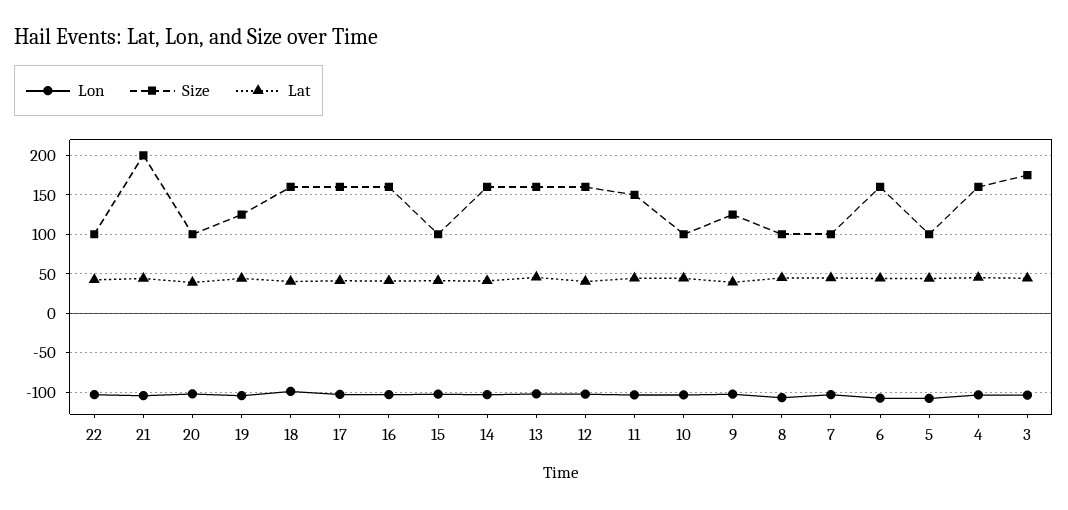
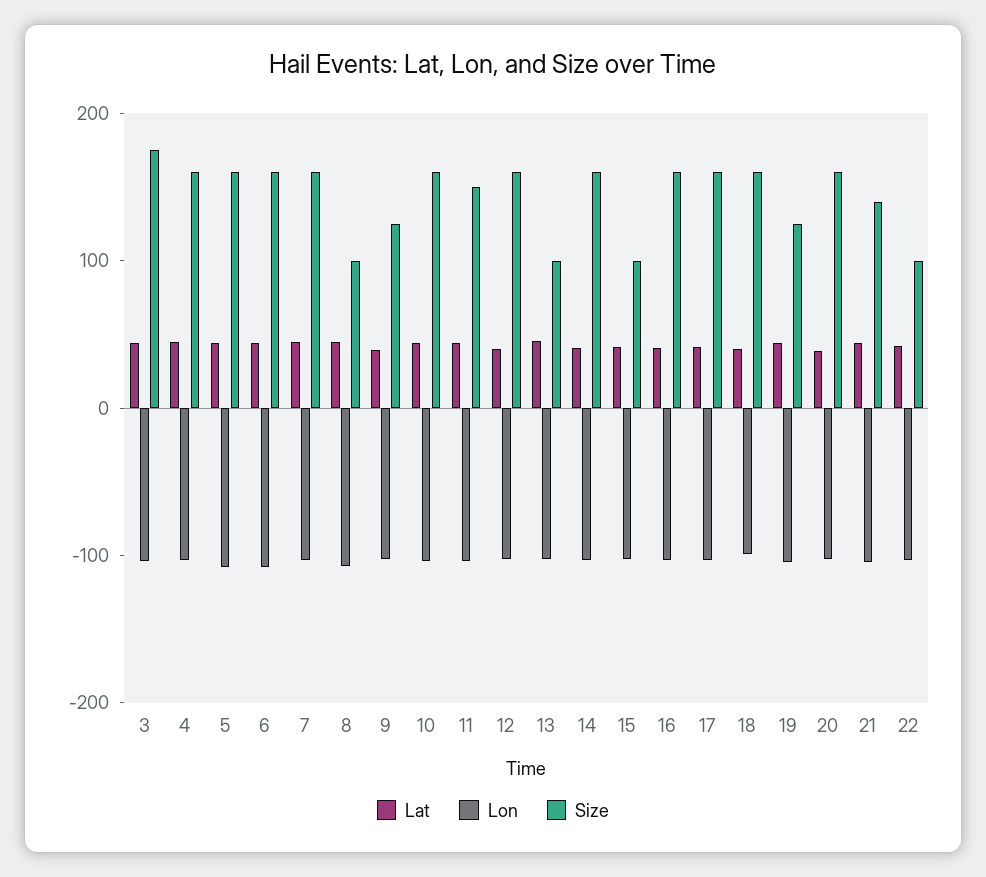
  {
    "Lon": {
      "22": -100,
      "21": -100,
      "20": -100,
      "19": -100,
      "18": -100,
      "17": -100,
      "16": -100,
      "15": -100,
      "14": -100,
      "13": -100,
      "12": -100,
      "11": -100,
      "10": -100,
      "9": -100,
      "8": -110,
      "7": -100,
      "6": -110,
      "5": -110,
      "4": -100,
      "3": -100
    },
    "Size": {
      "22": 100,
-     "21": 200,
+     "21": 140,
-     "20": 100,
+     "20": 160,
      "19": 130,
      "18": 160,
      "17": 160,
      "16": 160,
      "15": 100,
      "14": 160,
-     "13": 160,
+     "13": 100,
      "12": 160,
      "11": 150,
-     "10": 100,
+     "10": 160,
      "9": 130,
      "8": 100,
-     "7": 100,
+     "7": 160,
      "6": 160,
-     "5": 100,
+     "5": 160,
      "4": 160,
      "3": 180
    },
    "Lat": {
      "22": 40,
      "21": 40,
      "20": 40,
      "19": 40,
      "18": 40,
      "17": 40,
      "16": 40,
      "15": 40,
      "14": 40,
      "13": 50,
      "12": 40,
      "11": 40,
      "10": 40,
      "9": 40,
      "8": 40,
      "7": 40,
      "6": 40,
      "5": 40,
      "4": 50,
      "3": 40
    }
  }

